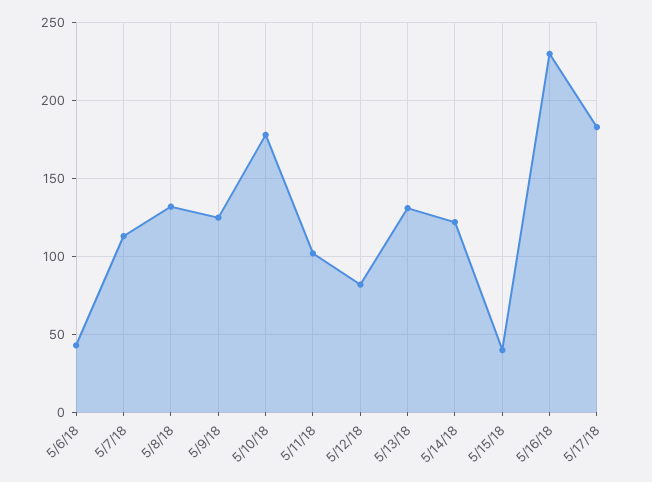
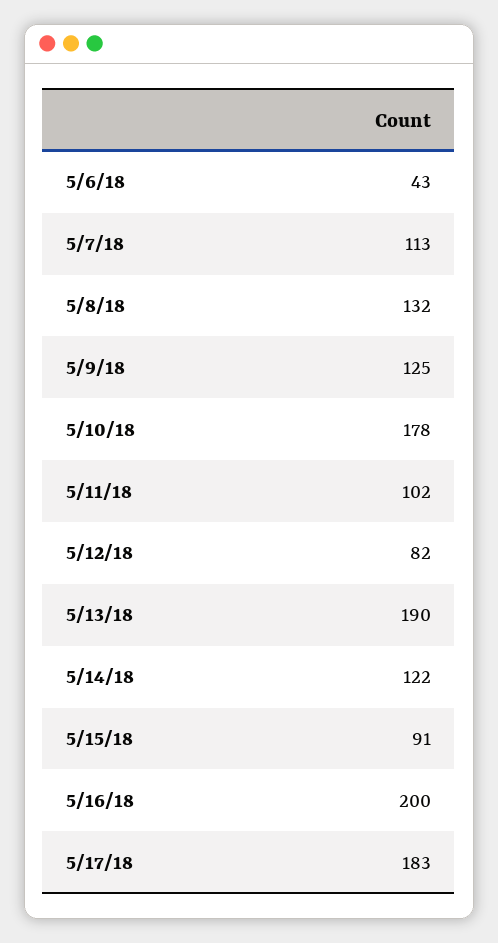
  {
    "5/6/18": 43,
    "5/7/18": 113,
    "5/8/18": 132,
    "5/9/18": 125,
    "5/10/18": 178,
    "5/11/18": 102,
    "5/12/18": 82,
-   "5/13/18": 130,
+   "5/13/18": 190,
    "5/14/18": 122,
-   "5/15/18": 40,
+   "5/15/18": 91,
-   "5/16/18": 230,
+   "5/16/18": 200,
    "5/17/18": 183
  }

